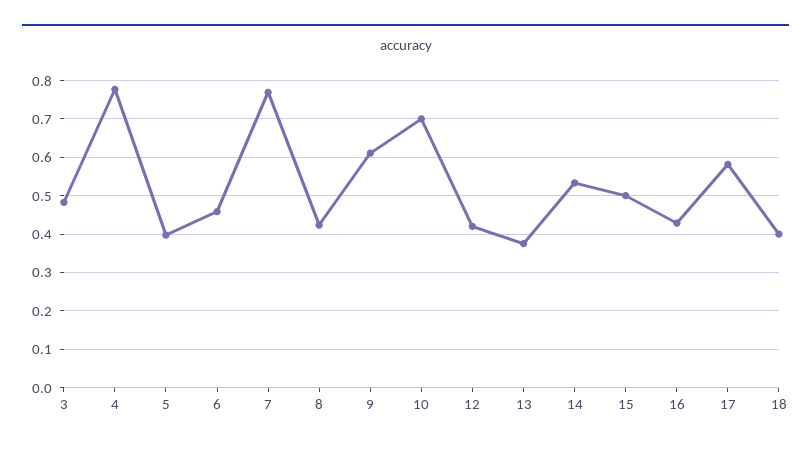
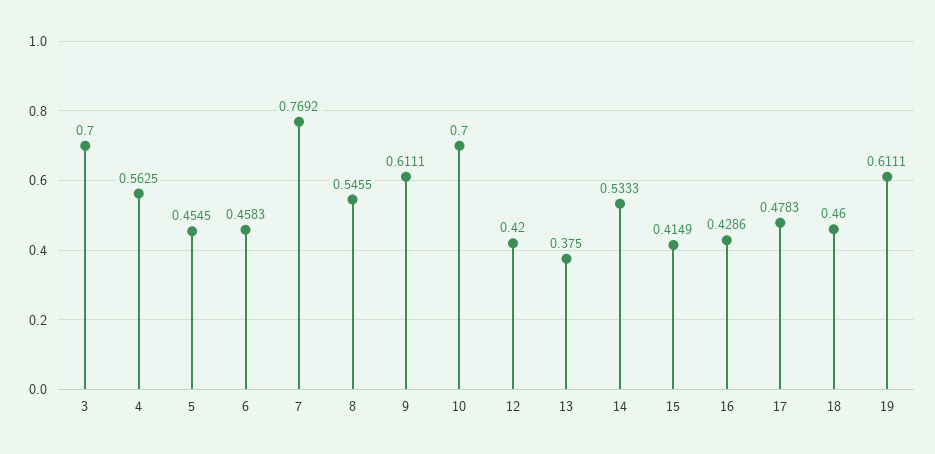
  {
-   "3": 0.48,
+   "3": 0.7,
-   "4": 0.78,
+   "4": 0.5625,
-   "5": 0.4,
+   "5": 0.4545,
    "6": 0.4583,
    "7": 0.7692,
-   "8": 0.42,
+   "8": 0.5455,
    "9": 0.6111,
    "10": 0.7,
    "12": 0.42,
    "13": 0.375,
    "14": 0.5333,
-   "15": 0.5,
+   "15": 0.4149,
    "16": 0.4286,
-   "17": 0.58,
+   "17": 0.4783,
-   "18": 0.4
+   "18": 0.46,
+   "19": 0.6111
  }

